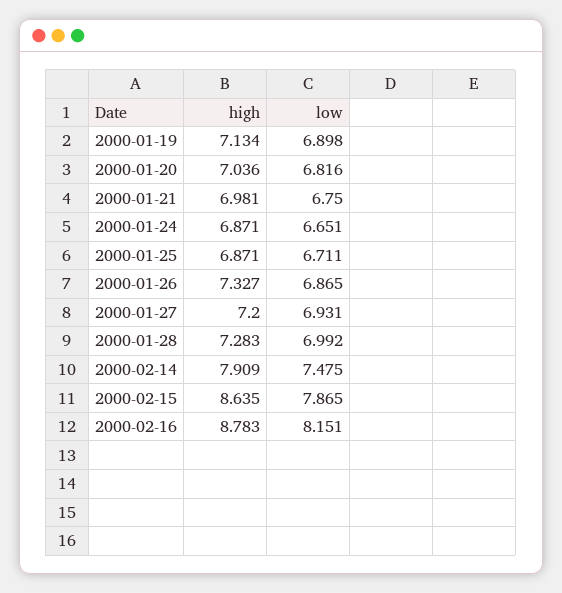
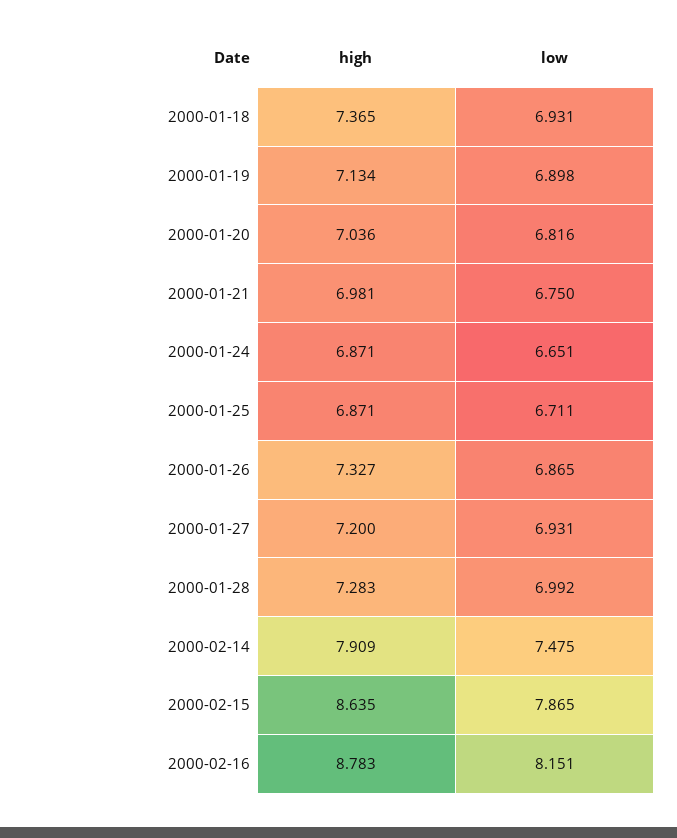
  {
    "high": {
      "2000-01-19": 7.134,
      "2000-01-20": 7.036,
      "2000-01-21": 6.981,
      "2000-01-24": 6.871,
      "2000-01-25": 6.871,
      "2000-01-26": 7.327,
      "2000-01-27": 7.2,
      "2000-01-28": 7.283,
      "2000-02-14": 7.909,
      "2000-02-15": 8.635,
-     "2000-02-16": 8.783
+     "2000-02-16": 8.783,
+     "2000-01-18": 7.365
    },
    "low": {
      "2000-01-19": 6.898,
      "2000-01-20": 6.816,
      "2000-01-21": 6.75,
      "2000-01-24": 6.651,
      "2000-01-25": 6.711,
      "2000-01-26": 6.865,
      "2000-01-27": 6.931,
      "2000-01-28": 6.992,
      "2000-02-14": 7.475,
      "2000-02-15": 7.865,
-     "2000-02-16": 8.151
+     "2000-02-16": 8.151,
+     "2000-01-18": 6.931
    }
  }

